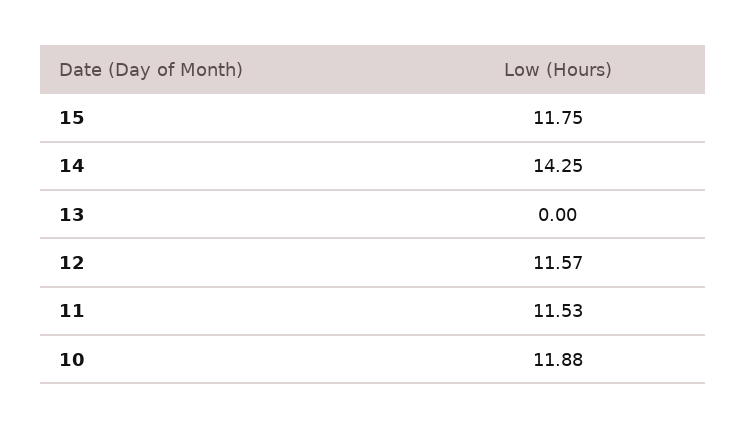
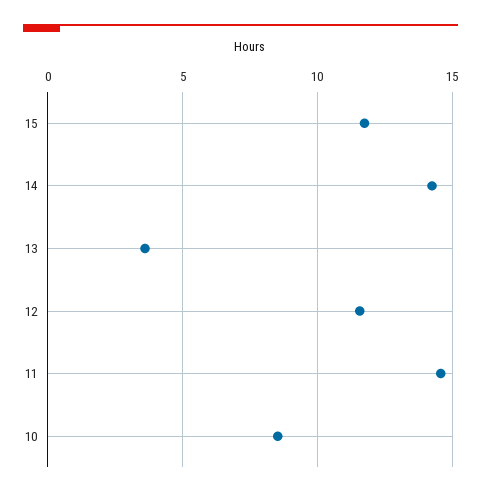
  {
    "15": 11.75,
    "14": 14.25,
-   "13": 0,
+   "13": 3.5,
    "12": 11.57,
-   "11": 11.53,
+   "11": 14.5,
-   "10": 11.88
+   "10": 8.5
  }

